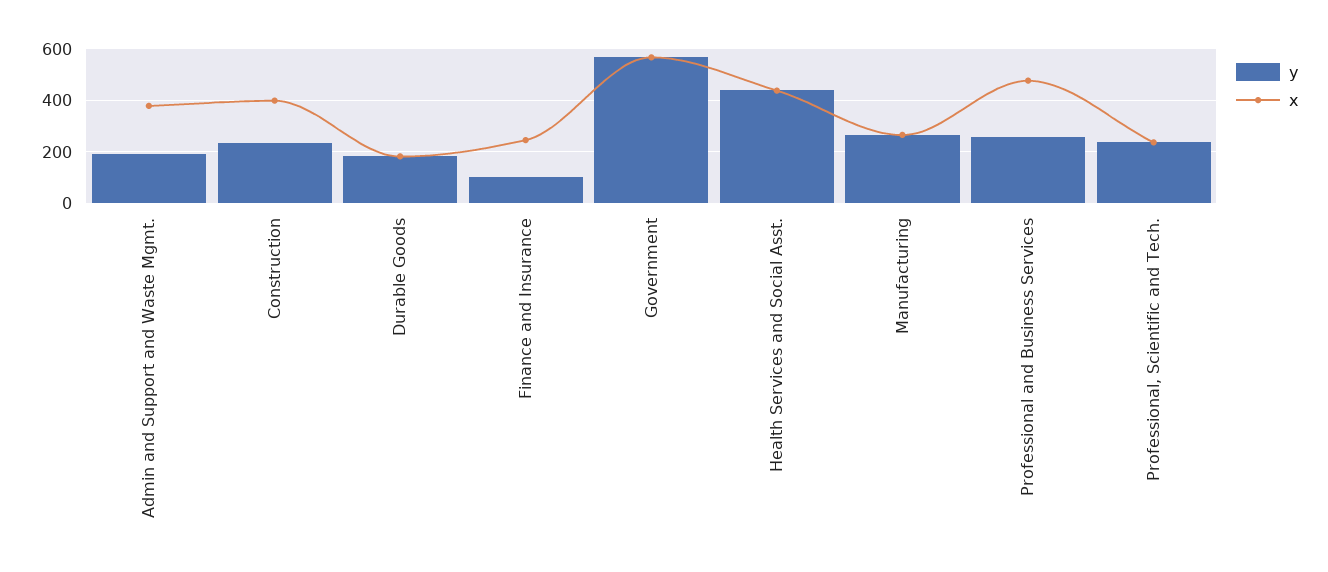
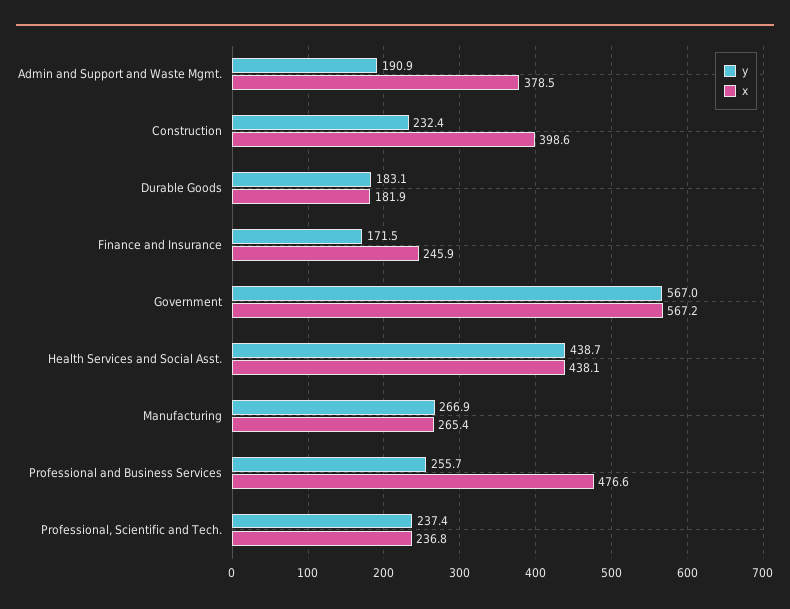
  {
    "y": {
      "Admin and Support and Waste Mgmt.": 190.9,
      "Construction": 232.4,
      "Durable Goods": 183.1,
-     "Finance and Insurance": 100,
+     "Finance and Insurance": 171.5,
      "Government": 567,
      "Health Services and Social Asst.": 438.7,
      "Manufacturing": 266.9,
      "Professional and Business Services": 255.7,
      "Professional, Scientific and Tech.": 237.4
    },
    "x": {
      "Admin and Support and Waste Mgmt.": 378.5,
      "Construction": 398.6,
      "Durable Goods": 181.9,
      "Finance and Insurance": 245.9,
      "Government": 567.2,
      "Health Services and Social Asst.": 438.1,
      "Manufacturing": 265.4,
      "Professional and Business Services": 476.6,
      "Professional, Scientific and Tech.": 236.8
    }
  }

